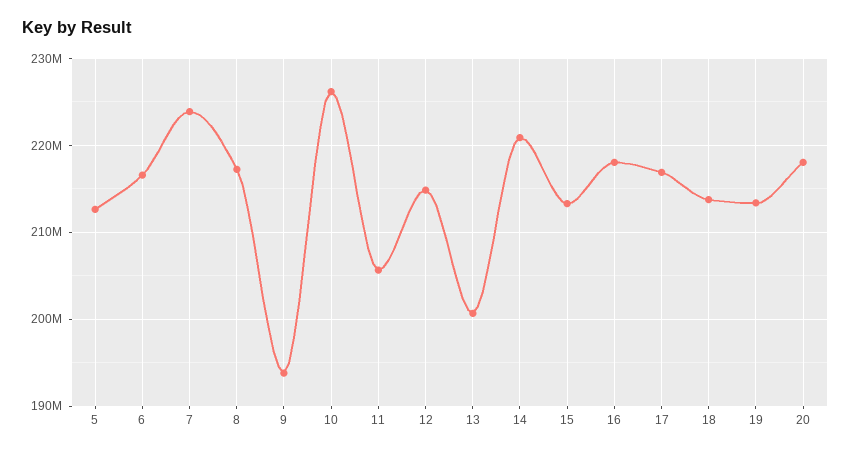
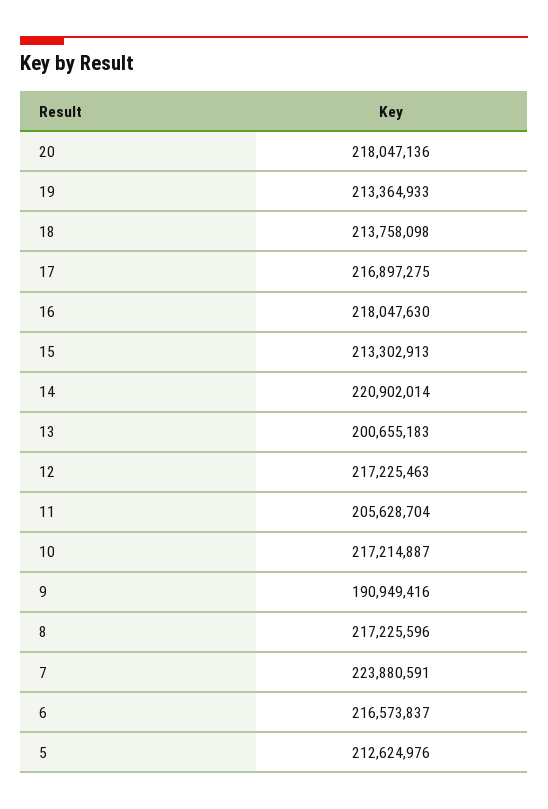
  {
    "5": 212624976,
    "6": 216573837,
    "7": 223880591,
    "8": 217225596,
-   "9": 194000000,
+   "9": 190949416,
-   "10": 226000000,
+   "10": 217214887,
    "11": 205628704,
-   "12": 215000000,
+   "12": 217225463,
    "13": 200655183,
    "14": 220902014,
    "15": 213302913,
    "16": 218047630,
    "17": 216897275,
    "18": 213758098,
    "19": 213364933,
    "20": 218047136
  }

